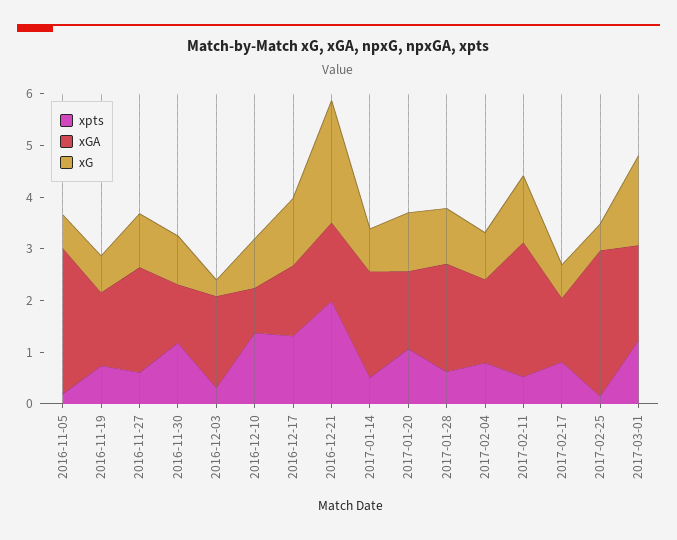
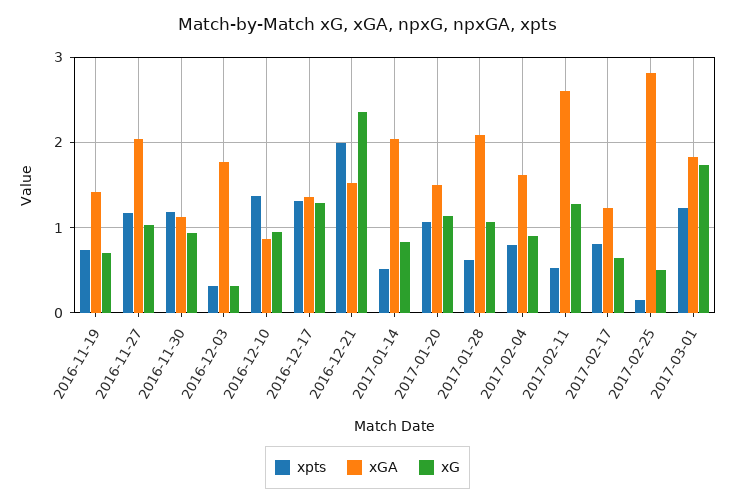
  {
    "xpts": {
-     "2016-11-05": 0.2,
      "2016-11-19": 0.7,
-     "2016-11-27": 0.6,
+     "2016-11-27": 1.2,
      "2016-11-30": 1.2,
      "2016-12-03": 0.3,
      "2016-12-10": 1.4,
      "2016-12-17": 1.3,
      "2016-12-21": 2,
      "2017-01-14": 0.5,
      "2017-01-20": 1.1,
      "2017-01-28": 0.6,
      "2017-02-04": 0.8,
      "2017-02-11": 0.5,
      "2017-02-17": 0.8,
      "2017-02-25": 0.2,
      "2017-03-01": 1.2
    },
    "xGA": {
-     "2016-11-05": 2.8,
      "2016-11-19": 1.4,
      "2016-11-27": 2,
      "2016-11-30": 1.1,
      "2016-12-03": 1.8,
      "2016-12-10": 0.9,
      "2016-12-17": 1.4,
      "2016-12-21": 1.5,
      "2017-01-14": 2,
      "2017-01-20": 1.5,
      "2017-01-28": 2.1,
      "2017-02-04": 1.6,
      "2017-02-11": 2.6,
      "2017-02-17": 1.2,
      "2017-02-25": 2.8,
      "2017-03-01": 1.8
    },
    "xG": {
-     "2016-11-05": 0.6,
      "2016-11-19": 0.7,
      "2016-11-27": 1,
      "2016-11-30": 0.9,
      "2016-12-03": 0.3,
      "2016-12-10": 0.9,
      "2016-12-17": 1.3,
      "2016-12-21": 2.4,
      "2017-01-14": 0.8,
      "2017-01-20": 1.1,
      "2017-01-28": 1.1,
      "2017-02-04": 0.9,
      "2017-02-11": 1.3,
      "2017-02-17": 0.6,
      "2017-02-25": 0.5,
      "2017-03-01": 1.7
    }
  }

